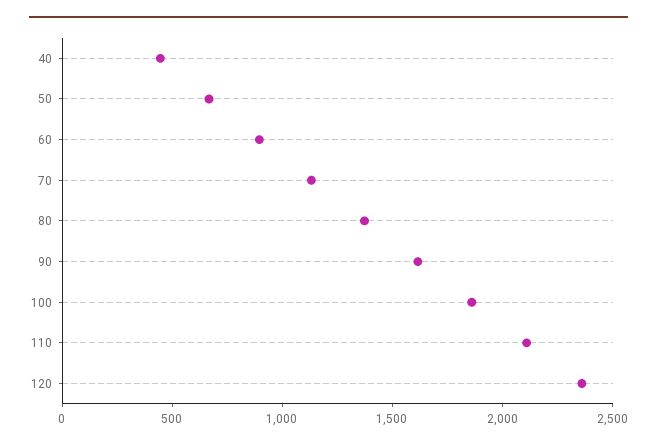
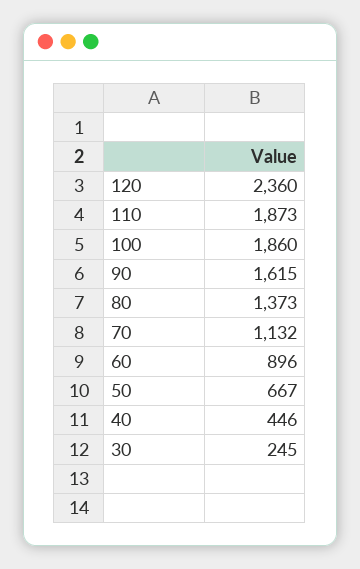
  {
    "40": 446,
    "50": 667,
    "60": 896,
    "70": 1132,
    "80": 1373,
    "90": 1615,
    "100": 1860,
-   "110": 2100,
+   "110": 1873,
-   "120": 2360
+   "120": 2360,
+   "30": 245
  }

